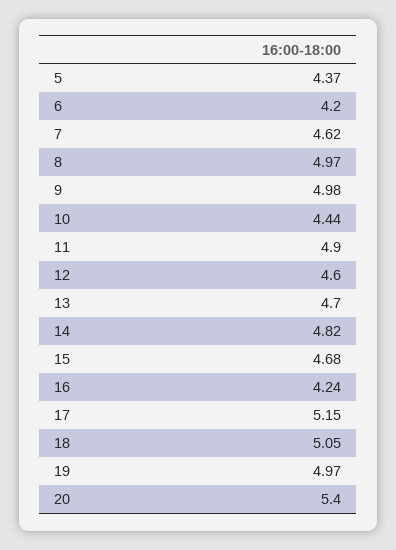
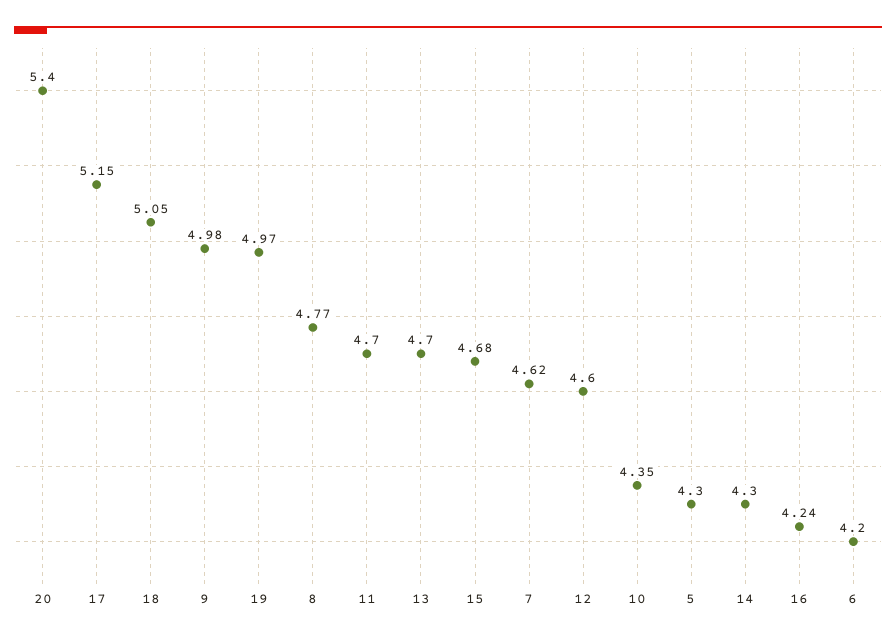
  {
-   "5": 4.37,
+   "5": 4.3,
    "6": 4.2,
    "7": 4.62,
-   "8": 4.97,
+   "8": 4.77,
    "9": 4.98,
-   "10": 4.44,
+   "10": 4.35,
-   "11": 4.9,
+   "11": 4.7,
    "12": 4.6,
    "13": 4.7,
-   "14": 4.82,
+   "14": 4.3,
    "15": 4.68,
    "16": 4.24,
    "17": 5.15,
    "18": 5.05,
    "19": 4.97,
    "20": 5.4
  }

